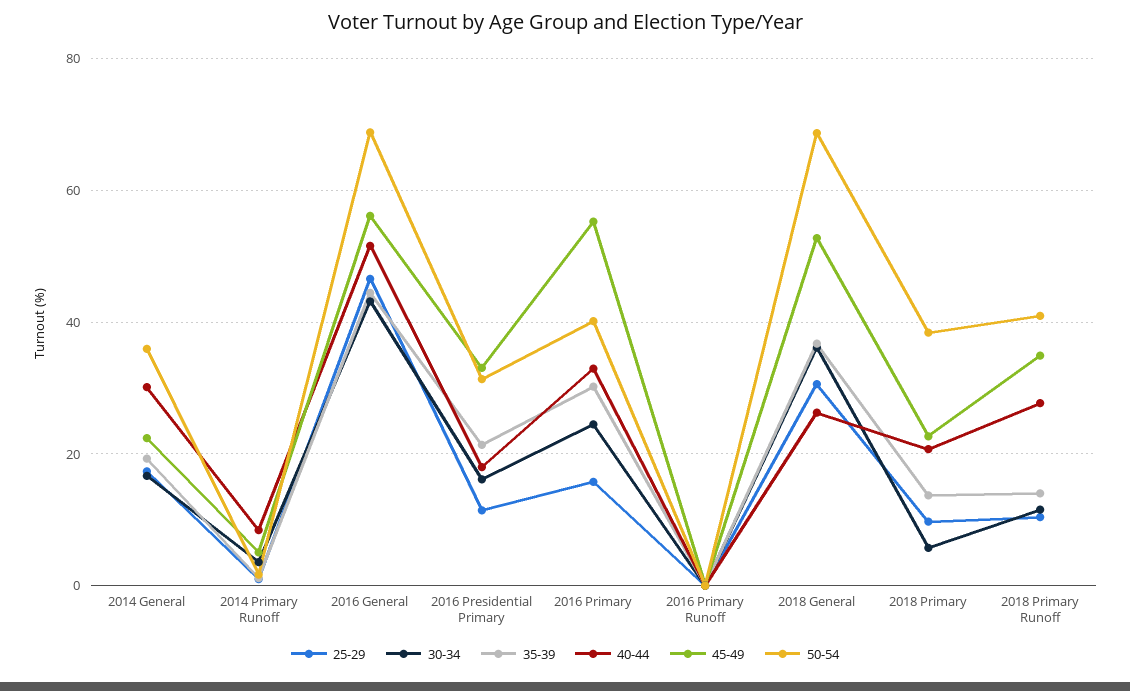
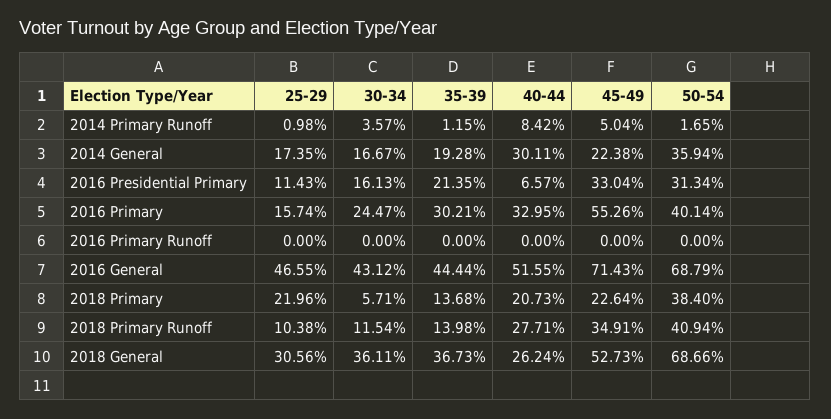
  {
    "25-29": {
      "2014 General": 17.35,
      "2014 Primary Runoff": 0.98,
      "2016 General": 46.55,
      "2016 Presidential Primary": 11.43,
      "2016 Primary": 15.74,
      "2016 Primary Runoff": 0,
      "2018 General": 30.56,
-     "2018 Primary": 10,
+     "2018 Primary": 21.96,
      "2018 Primary Runoff": 10.38
    },
    "30-34": {
      "2014 General": 16.67,
      "2014 Primary Runoff": 3.57,
      "2016 General": 43.12,
      "2016 Presidential Primary": 16.13,
      "2016 Primary": 24.47,
      "2016 Primary Runoff": 0,
      "2018 General": 36.11,
      "2018 Primary": 5.71,
      "2018 Primary Runoff": 11.54
    },
    "35-39": {
      "2014 General": 19.28,
      "2014 Primary Runoff": 1.15,
      "2016 General": 44.44,
      "2016 Presidential Primary": 21.35,
      "2016 Primary": 30.21,
      "2016 Primary Runoff": 0,
      "2018 General": 36.73,
      "2018 Primary": 13.68,
      "2018 Primary Runoff": 13.98
    },
    "40-44": {
      "2014 General": 30.11,
      "2014 Primary Runoff": 8.42,
      "2016 General": 51.55,
-     "2016 Presidential Primary": 18,
+     "2016 Presidential Primary": 6.57,
      "2016 Primary": 32.95,
      "2016 Primary Runoff": 0,
      "2018 General": 26.24,
      "2018 Primary": 20.73,
      "2018 Primary Runoff": 27.71
    },
    "45-49": {
      "2014 General": 22.38,
      "2014 Primary Runoff": 5.04,
-     "2016 General": 56,
+     "2016 General": 71.43,
      "2016 Presidential Primary": 33.04,
      "2016 Primary": 55.26,
      "2016 Primary Runoff": 0,
      "2018 General": 52.73,
      "2018 Primary": 22.64,
      "2018 Primary Runoff": 34.91
    },
    "50-54": {
      "2014 General": 35.94,
      "2014 Primary Runoff": 1.65,
      "2016 General": 68.79,
      "2016 Presidential Primary": 31.34,
      "2016 Primary": 40.14,
      "2016 Primary Runoff": 0,
      "2018 General": 68.66,
      "2018 Primary": 38.4,
      "2018 Primary Runoff": 40.94
    }
  }

